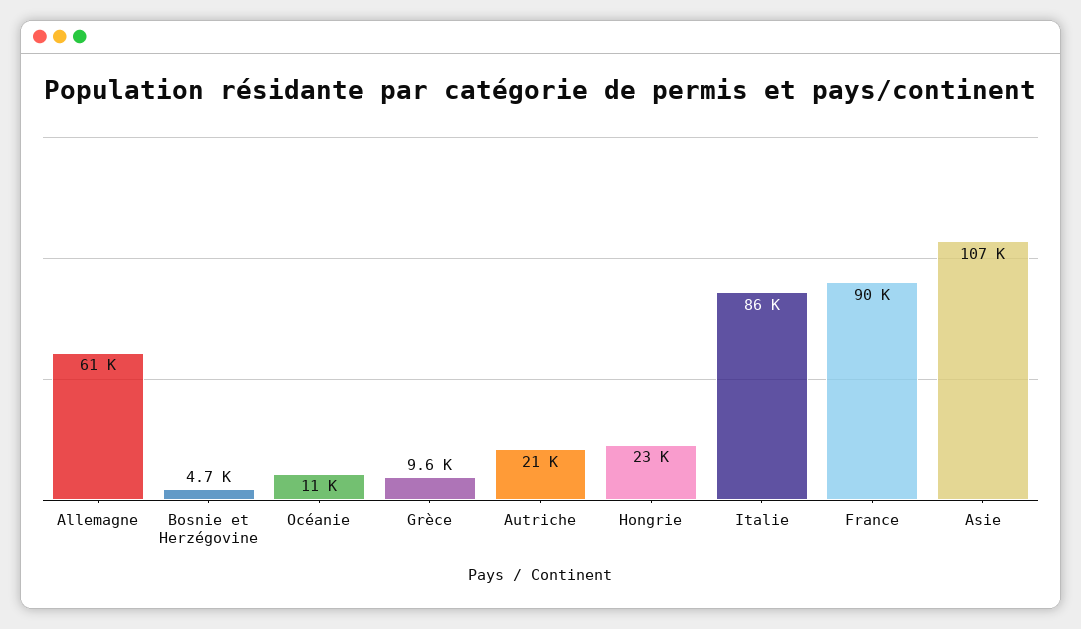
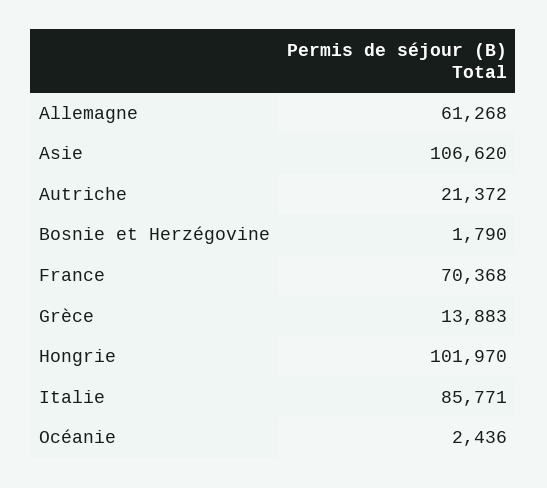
  {
    "Allemagne": 61268,
-   "Bosnie et Herzégovine": 4700,
+   "Bosnie et Herzégovine": 1790,
-   "Océanie": 11000,
+   "Océanie": 2436,
-   "Grèce": 9600,
+   "Grèce": 13883,
    "Autriche": 21372,
-   "Hongrie": 23000,
+   "Hongrie": 101970,
    "Italie": 85771,
-   "France": 90000,
+   "France": 70368,
    "Asie": 106620
  }

